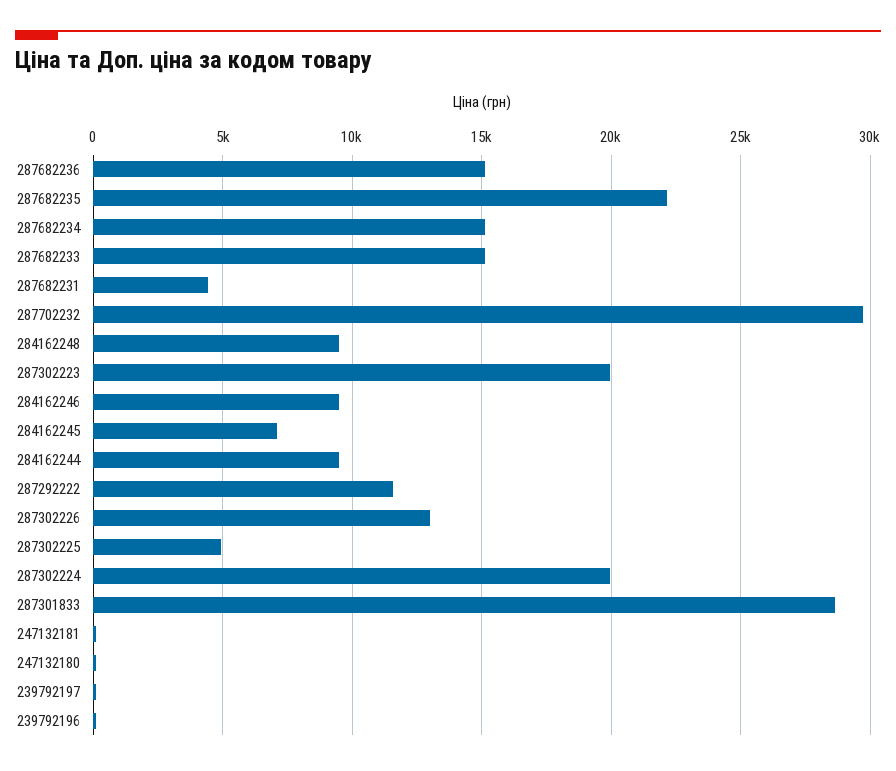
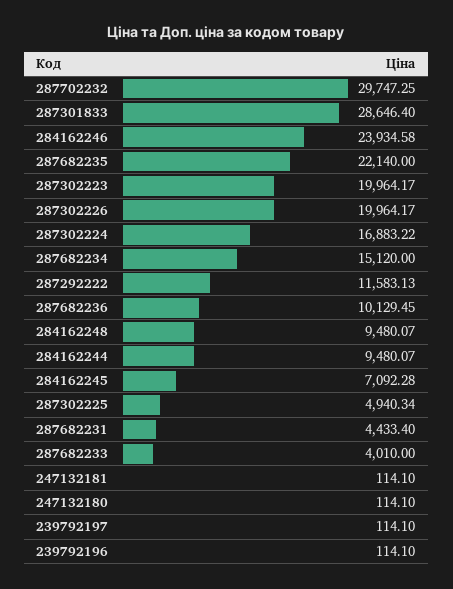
  {
-   "287682236": 15000,
+   "287682236": 10129.45,
    "287682235": 22140,
    "287682234": 15120,
-   "287682233": 15000,
+   "287682233": 4010,
    "287682231": 4433.4,
    "287702232": 29747.25,
    "284162248": 9480.07,
    "287302223": 19964.17,
-   "284162246": 9500,
+   "284162246": 23934.58,
    "284162245": 7092.28,
    "284162244": 9480.07,
    "287292222": 11583.13,
-   "287302226": 13000,
+   "287302226": 19964.17,
    "287302225": 4940.34,
-   "287302224": 20000,
+   "287302224": 16883.22,
    "287301833": 28646.4,
    "247132181": 114.1,
    "247132180": 114.1,
    "239792197": 114.1,
    "239792196": 114.1
  }

